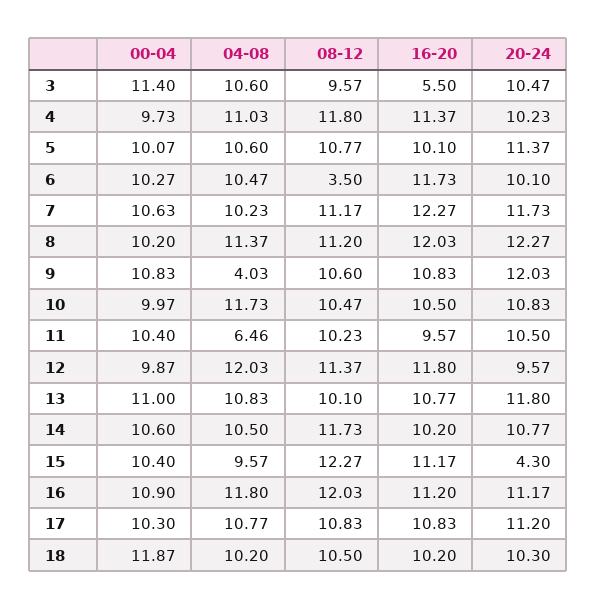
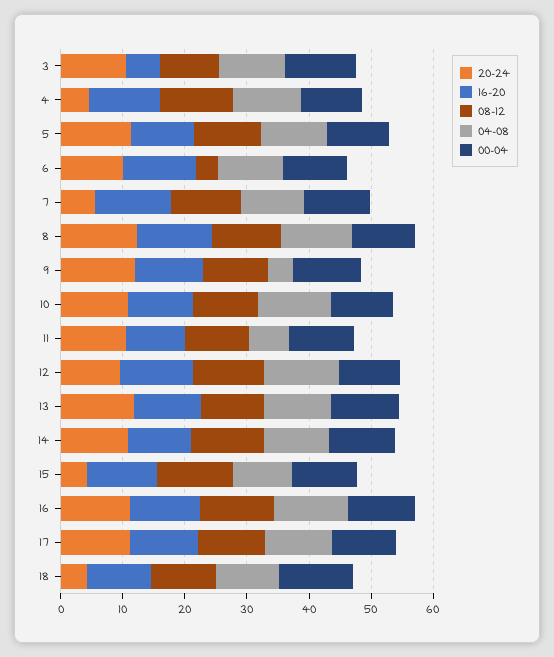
  {
    "00-04": {
      "3": 11.4,
      "4": 9.73,
      "5": 10.07,
      "6": 10.27,
      "7": 10.63,
      "8": 10.2,
      "9": 10.83,
      "10": 9.97,
      "11": 10.4,
      "12": 9.87,
      "13": 11,
      "14": 10.6,
      "15": 10.4,
      "16": 10.9,
      "17": 10.3,
      "18": 11.87
    },
    "04-08": {
      "3": 10.6,
      "4": 11.03,
      "5": 10.6,
      "6": 10.47,
      "7": 10.23,
      "8": 11.37,
      "9": 4.03,
      "10": 11.73,
      "11": 6.46,
      "12": 12.03,
      "13": 10.83,
      "14": 10.5,
      "15": 9.57,
      "16": 11.8,
      "17": 10.77,
      "18": 10.2
    },
    "08-12": {
      "3": 9.57,
      "4": 11.8,
      "5": 10.77,
      "6": 3.5,
      "7": 11.17,
      "8": 11.2,
      "9": 10.6,
      "10": 10.47,
      "11": 10.23,
      "12": 11.37,
      "13": 10.1,
      "14": 11.73,
      "15": 12.27,
      "16": 12.03,
      "17": 10.83,
      "18": 10.5
    },
    "16-20": {
      "3": 5.5,
      "4": 11.37,
      "5": 10.1,
      "6": 11.73,
      "7": 12.27,
      "8": 12.03,
      "9": 10.83,
      "10": 10.5,
      "11": 9.57,
      "12": 11.8,
      "13": 10.77,
      "14": 10.2,
      "15": 11.17,
      "16": 11.2,
      "17": 10.83,
      "18": 10.2
    },
    "20-24": {
      "3": 10.47,
-     "4": 10.23,
+     "4": 4,
      "5": 11.37,
      "6": 10.1,
-     "7": 11.73,
+     "7": 6,
      "8": 12.27,
      "9": 12.03,
      "10": 10.83,
      "11": 10.5,
      "12": 9.57,
      "13": 11.8,
      "14": 10.77,
      "15": 4.3,
      "16": 11.17,
      "17": 11.2,
-     "18": 10.3
+     "18": 4
    }
  }

